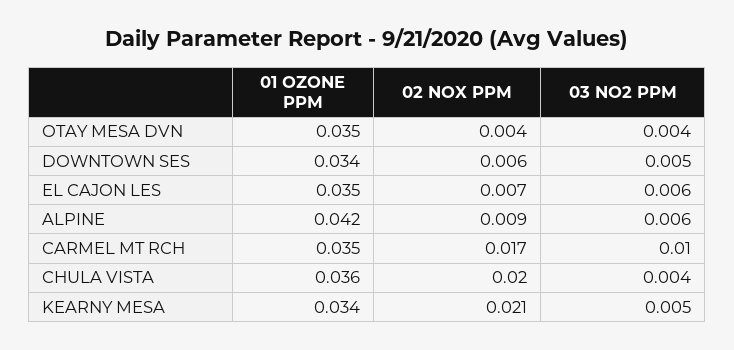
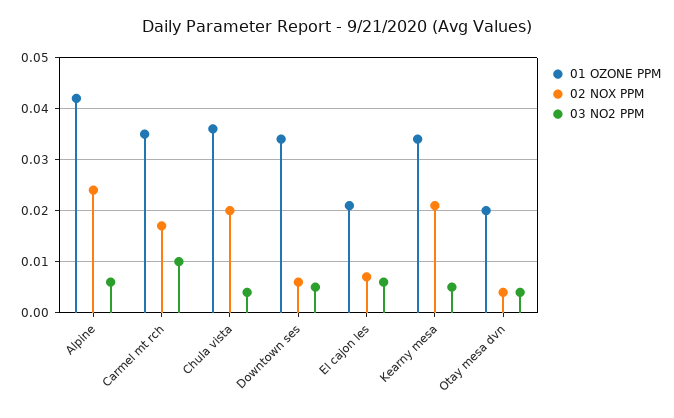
  {
    "01 OZONE PPM": {
-     "OTAY MESA DVN": 0.035,
+     "OTAY MESA DVN": 0.02,
      "DOWNTOWN SES": 0.034,
-     "EL CAJON LES": 0.035,
+     "EL CAJON LES": 0.02,
      "ALPINE": 0.042,
      "CARMEL MT RCH": 0.035,
      "CHULA VISTA": 0.036,
      "KEARNY MESA": 0.034
    },
    "02 NOX PPM": {
      "OTAY MESA DVN": 0.004,
      "DOWNTOWN SES": 0.006,
      "EL CAJON LES": 0.007,
-     "ALPINE": 0.009,
+     "ALPINE": 0.025,
      "CARMEL MT RCH": 0.017,
      "CHULA VISTA": 0.02,
      "KEARNY MESA": 0.021
    },
    "03 NO2 PPM": {
      "OTAY MESA DVN": 0.004,
      "DOWNTOWN SES": 0.005,
      "EL CAJON LES": 0.006,
      "ALPINE": 0.006,
      "CARMEL MT RCH": 0.01,
      "CHULA VISTA": 0.004,
      "KEARNY MESA": 0.005
    }
  }

